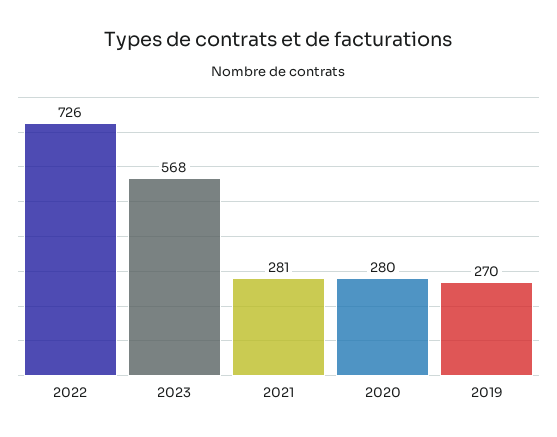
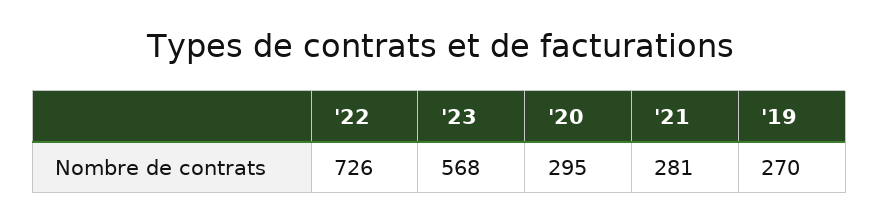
  {
    "2022": 726,
    "2023": 568,
    "2021": 281,
-   "2020": 280,
+   "2020": 295,
    "2019": 270
  }

